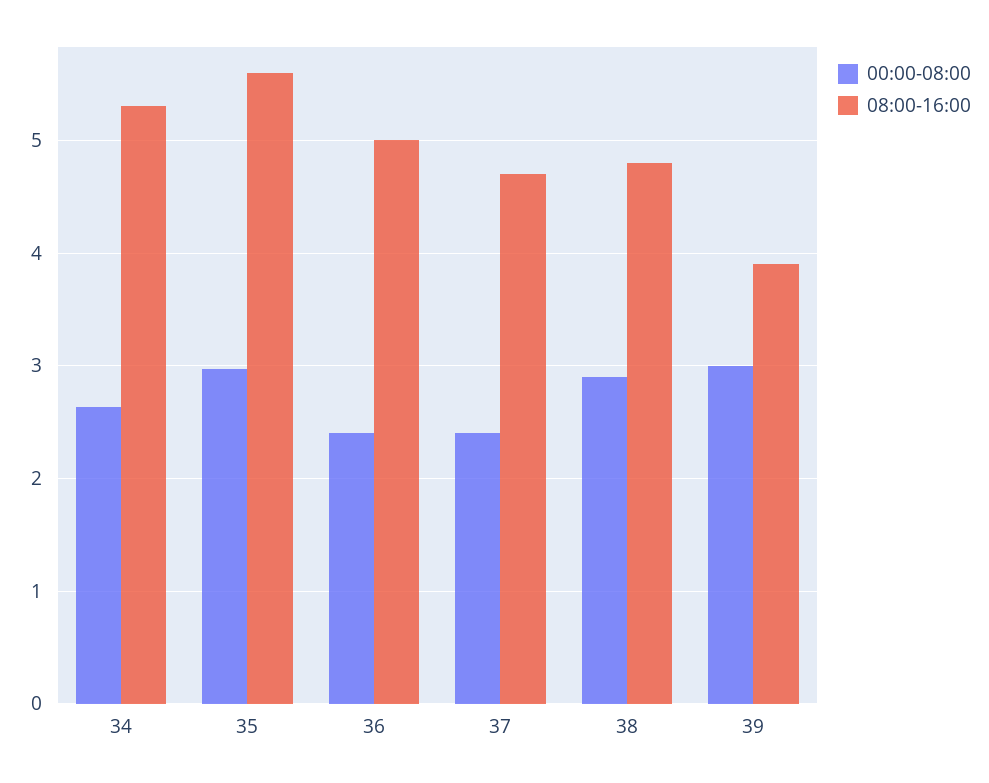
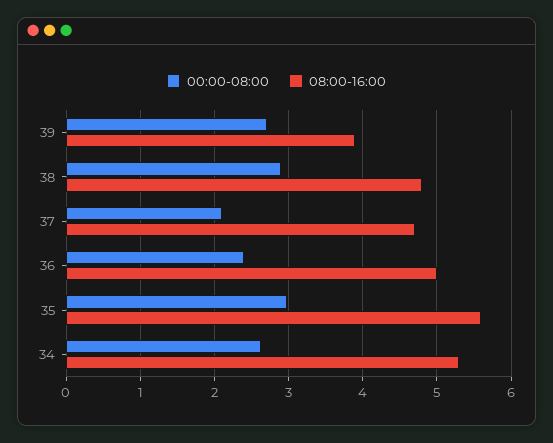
  {
    "00:00-08:00": {
      "34": 2.6,
      "35": 3,
      "36": 2.4,
-     "37": 2.4,
+     "37": 2.1,
      "38": 2.9,
-     "39": 3
+     "39": 2.7
    },
    "08:00-16:00": {
      "34": 5.3,
      "35": 5.6,
      "36": 5,
      "37": 4.7,
      "38": 4.8,
      "39": 3.9
    }
  }

